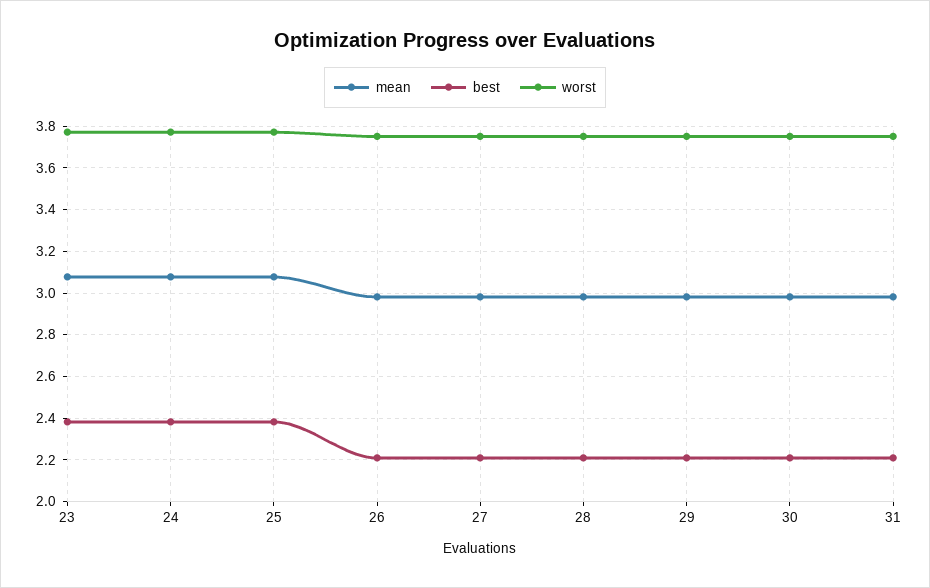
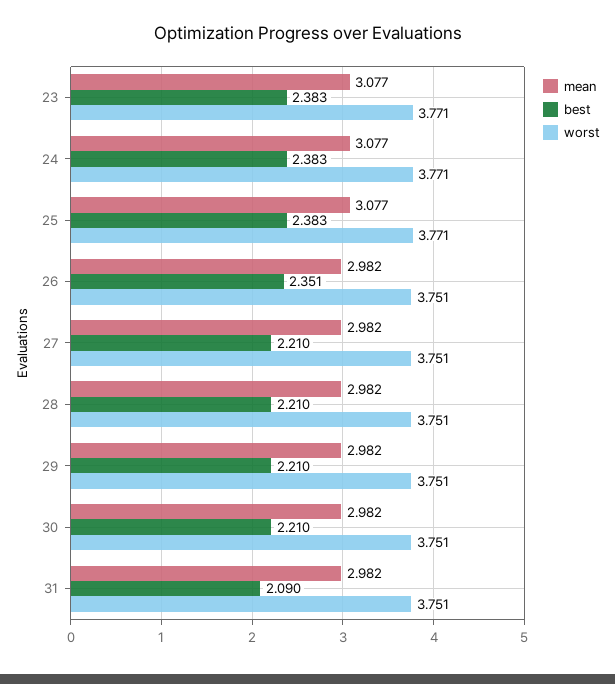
  {
    "mean": {
      "23": 3.077,
      "24": 3.077,
      "25": 3.077,
      "26": 2.982,
      "27": 2.982,
      "28": 2.982,
      "29": 2.982,
      "30": 2.982,
      "31": 2.982
    },
    "best": {
      "23": 2.383,
      "24": 2.383,
      "25": 2.383,
-     "26": 2.2,
+     "26": 2.351,
      "27": 2.21,
      "28": 2.21,
      "29": 2.21,
      "30": 2.21,
-     "31": 2.2
+     "31": 2.09
    },
    "worst": {
      "23": 3.771,
      "24": 3.771,
      "25": 3.771,
      "26": 3.751,
      "27": 3.751,
      "28": 3.751,
      "29": 3.751,
      "30": 3.751,
      "31": 3.751
    }
  }

